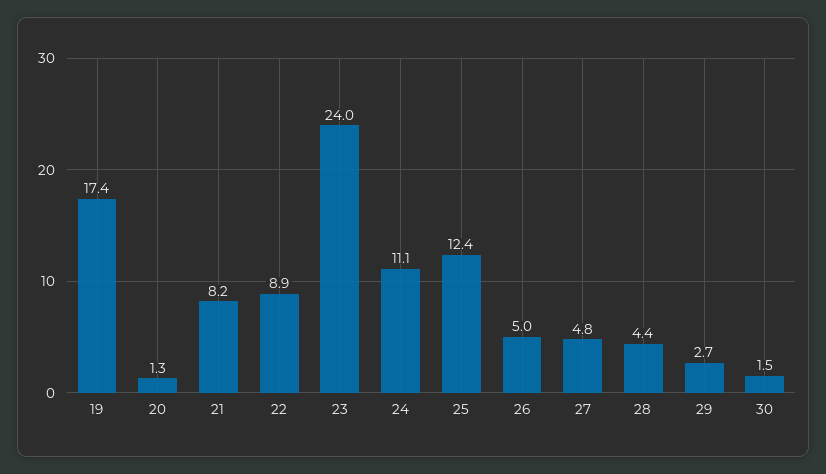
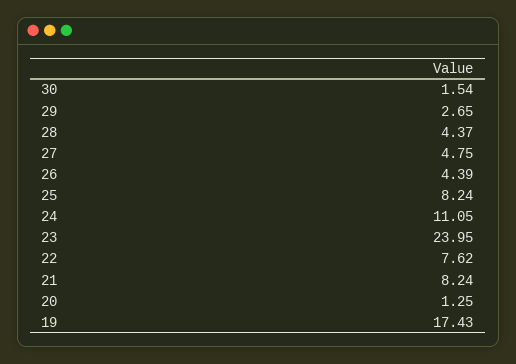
  {
    "19": 17.43,
    "20": 1.25,
    "21": 8.24,
-   "22": 8.9,
+   "22": 7.62,
    "23": 23.95,
    "24": 11.05,
-   "25": 12.4,
+   "25": 8.24,
-   "26": 5,
+   "26": 4.39,
    "27": 4.75,
    "28": 4.37,
    "29": 2.65,
    "30": 1.54
  }

